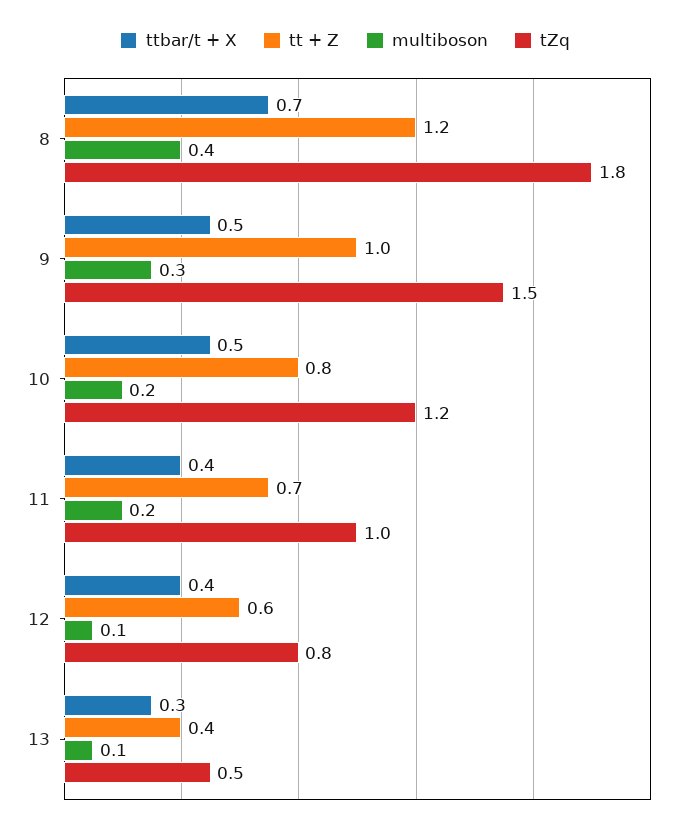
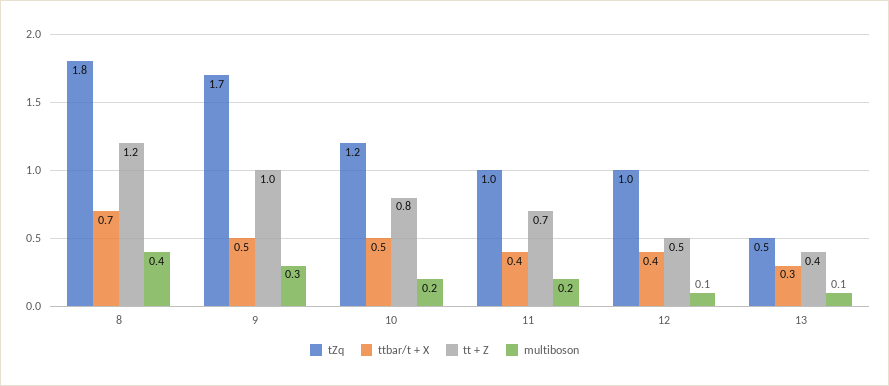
  {
    "ttbar/t + X": {
      "8": 0.7,
      "9": 0.5,
      "10": 0.5,
      "11": 0.4,
      "12": 0.4,
      "13": 0.3
    },
    "tt + Z": {
      "8": 1.2,
      "9": 1,
      "10": 0.8,
      "11": 0.7,
-     "12": 0.6,
+     "12": 0.5,
      "13": 0.4
    },
    "multiboson": {
      "8": 0.4,
      "9": 0.3,
      "10": 0.2,
      "11": 0.2,
      "12": 0.1,
      "13": 0.1
    },
    "tZq": {
      "8": 1.8,
-     "9": 1.5,
+     "9": 1.7,
      "10": 1.2,
      "11": 1,
-     "12": 0.8,
+     "12": 1,
      "13": 0.5
    }
  }

